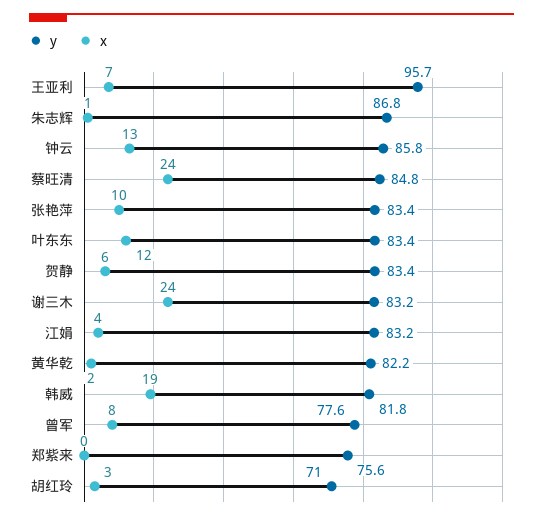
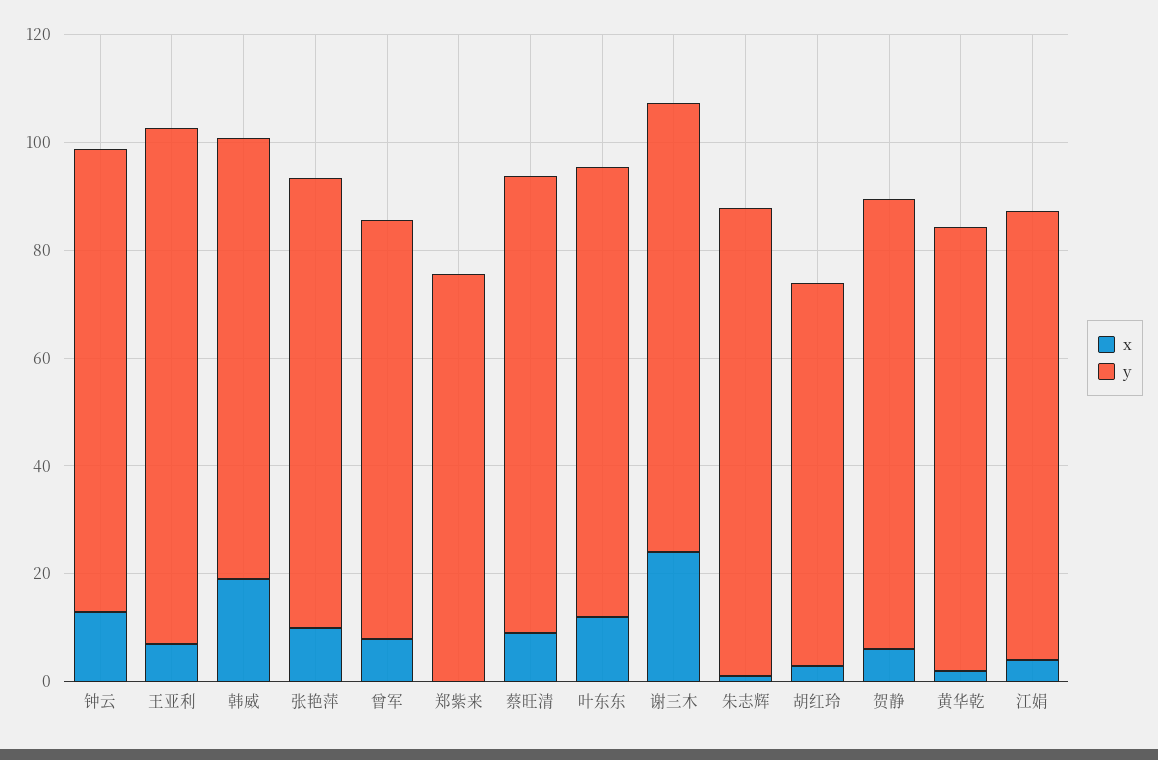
  {
    "y": {
      "王亚利": 95.7,
      "朱志辉": 86.8,
      "钟云": 85.8,
      "蔡旺清": 84.8,
      "张艳萍": 83.4,
      "叶东东": 83.4,
      "贺静": 83.4,
      "谢三木": 83.2,
      "江娟": 83.2,
      "黄华乾": 82.2,
      "韩威": 81.8,
      "曾军": 77.6,
      "郑紫来": 75.6,
      "胡红玲": 71
    },
    "x": {
      "王亚利": 7,
      "朱志辉": 1,
      "钟云": 13,
-     "蔡旺清": 24,
+     "蔡旺清": 10,
      "张艳萍": 10,
      "叶东东": 12,
      "贺静": 6,
      "谢三木": 24,
      "江娟": 4,
      "黄华乾": 2,
      "韩威": 19,
      "曾军": 8,
      "郑紫来": 0,
      "胡红玲": 3
    }
  }

